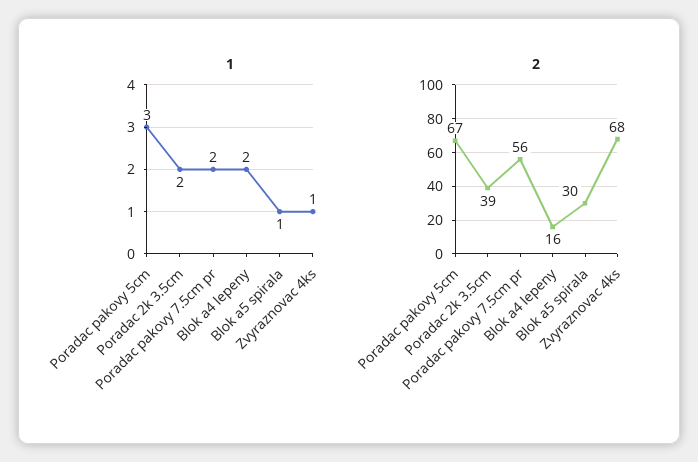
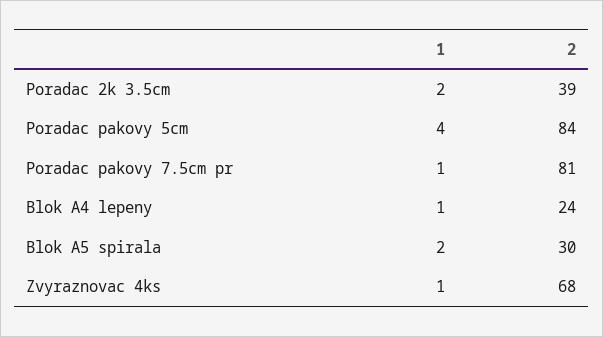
  {
    "1": {
-     "Poradac pakovy 5cm": 3,
+     "Poradac pakovy 5cm": 4,
      "Poradac 2k 3.5cm": 2,
-     "Poradac pakovy 7.5cm pr": 2,
+     "Poradac pakovy 7.5cm pr": 1,
-     "Blok a4 lepeny": 2,
+     "Blok a4 lepeny": 1,
-     "Blok a5 spirala": 1,
+     "Blok a5 spirala": 2,
      "Zvyraznovac 4ks": 1
    },
    "2": {
-     "Poradac pakovy 5cm": 67,
+     "Poradac pakovy 5cm": 84,
      "Poradac 2k 3.5cm": 39,
-     "Poradac pakovy 7.5cm pr": 56,
+     "Poradac pakovy 7.5cm pr": 81,
-     "Blok a4 lepeny": 16,
+     "Blok a4 lepeny": 24,
      "Blok a5 spirala": 30,
      "Zvyraznovac 4ks": 68
    }
  }

